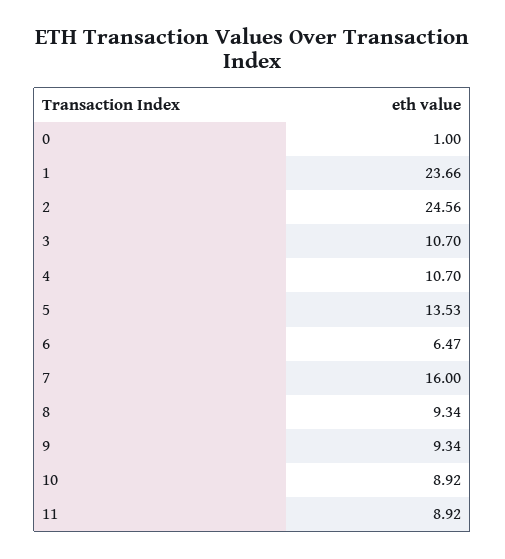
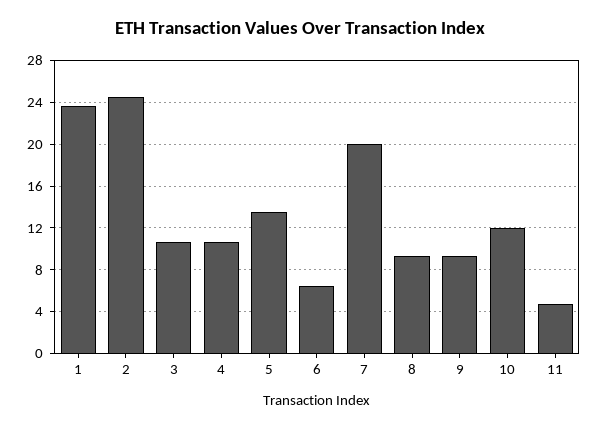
  {
-   "0": 1,
    "1": 23.66,
    "2": 24.56,
    "3": 10.7,
    "4": 10.7,
    "5": 13.53,
    "6": 6.47,
-   "7": 16,
+   "7": 20,
    "8": 9.34,
    "9": 9.34,
-   "10": 8.92,
+   "10": 12,
-   "11": 8.92
+   "11": 5
  }

